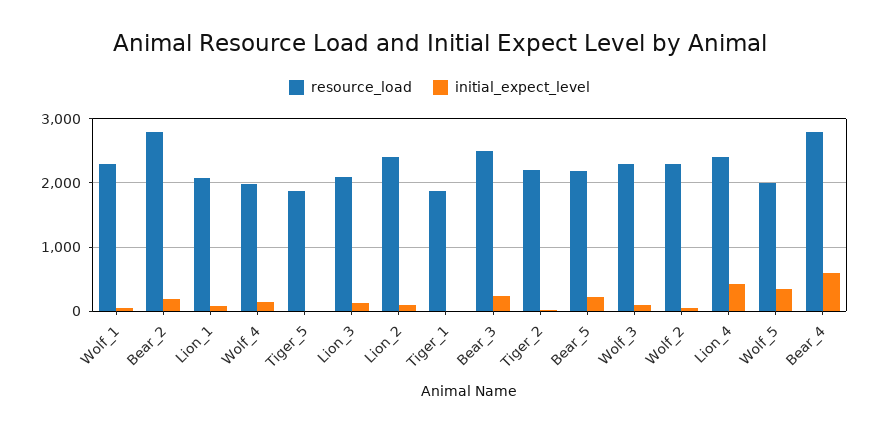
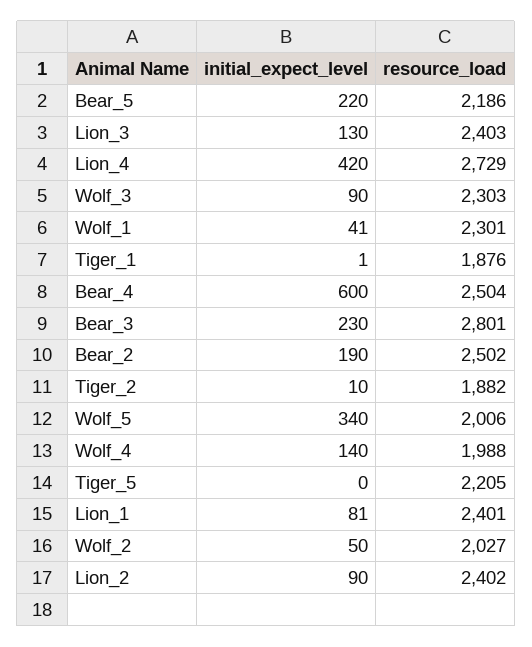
  {
    "resource_load": {
      "Wolf_1": 2301,
-     "Bear_2": 2800,
+     "Bear_2": 2502,
-     "Lion_1": 2100,
+     "Lion_1": 2401,
      "Wolf_4": 1988,
-     "Tiger_5": 1900,
+     "Tiger_5": 2205,
-     "Lion_3": 2100,
+     "Lion_3": 2403,
      "Lion_2": 2402,
      "Tiger_1": 1876,
-     "Bear_3": 2500,
+     "Bear_3": 2801,
-     "Tiger_2": 2200,
+     "Tiger_2": 1882,
      "Bear_5": 2186,
      "Wolf_3": 2303,
-     "Wolf_2": 2300,
+     "Wolf_2": 2027,
-     "Lion_4": 2400,
+     "Lion_4": 2729,
      "Wolf_5": 2006,
-     "Bear_4": 2800
+     "Bear_4": 2504
    },
    "initial_expect_level": {
      "Wolf_1": 41,
      "Bear_2": 190,
      "Lion_1": 81,
      "Wolf_4": 140,
      "Tiger_5": 0,
      "Lion_3": 130,
      "Lion_2": 90,
      "Tiger_1": 1,
      "Bear_3": 230,
      "Tiger_2": 10,
      "Bear_5": 220,
      "Wolf_3": 90,
      "Wolf_2": 50,
      "Lion_4": 420,
      "Wolf_5": 340,
      "Bear_4": 600
    }
  }

